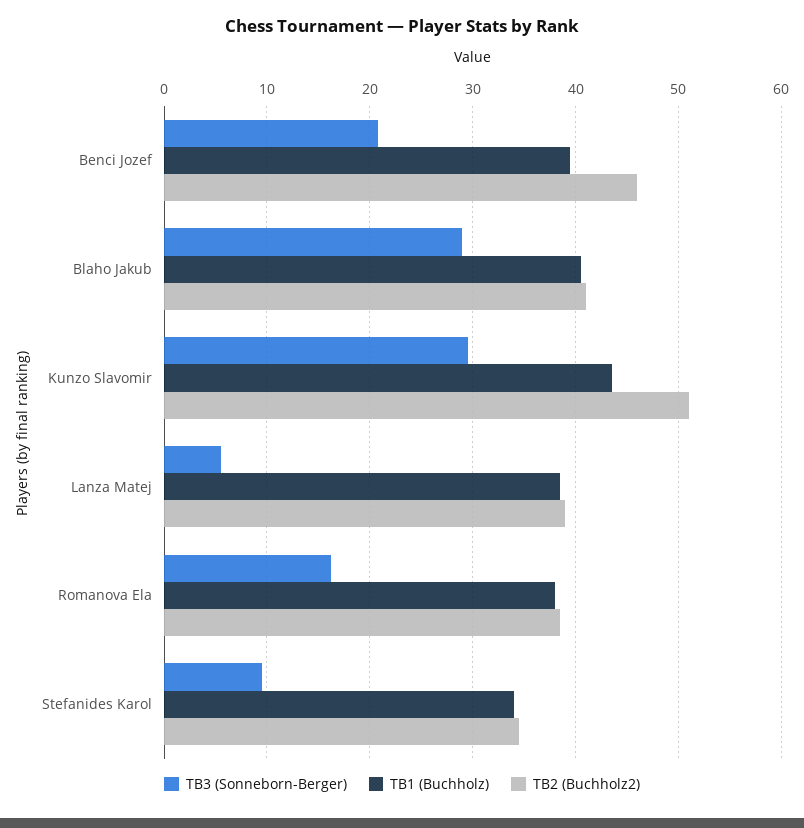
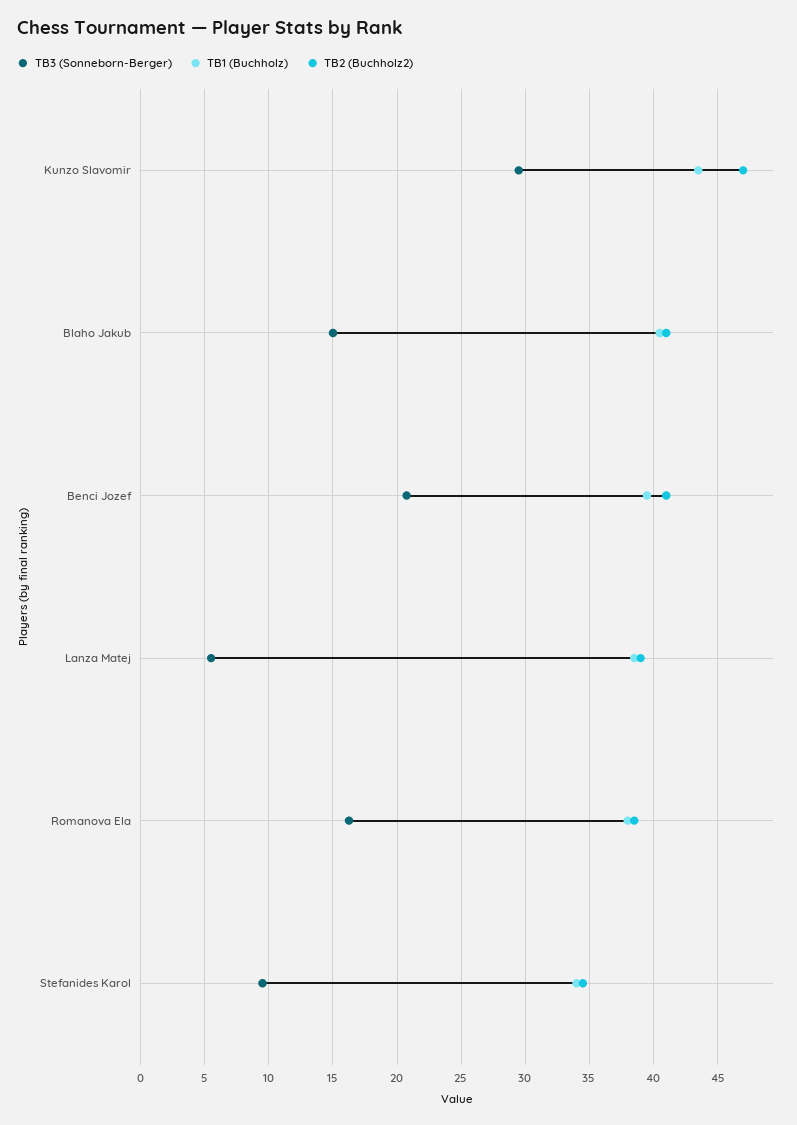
  {
    "TB3 (Sonneborn-Berger)": {
      "Benci Jozef": 21,
-     "Blaho Jakub": 29,
+     "Blaho Jakub": 15,
      "Kunzo Slavomir": 29.5,
      "Lanza Matej": 5.5,
      "Romanova Ela": 16.5,
      "Stefanides Karol": 9.5
    },
    "TB1 (Buchholz)": {
      "Benci Jozef": 39.5,
      "Blaho Jakub": 40.5,
      "Kunzo Slavomir": 43.5,
      "Lanza Matej": 38.5,
      "Romanova Ela": 38,
      "Stefanides Karol": 34
    },
    "TB2 (Buchholz2)": {
-     "Benci Jozef": 46,
+     "Benci Jozef": 41,
      "Blaho Jakub": 41,
-     "Kunzo Slavomir": 51,
+     "Kunzo Slavomir": 47,
      "Lanza Matej": 39,
      "Romanova Ela": 38.5,
      "Stefanides Karol": 34.5
    }
  }

